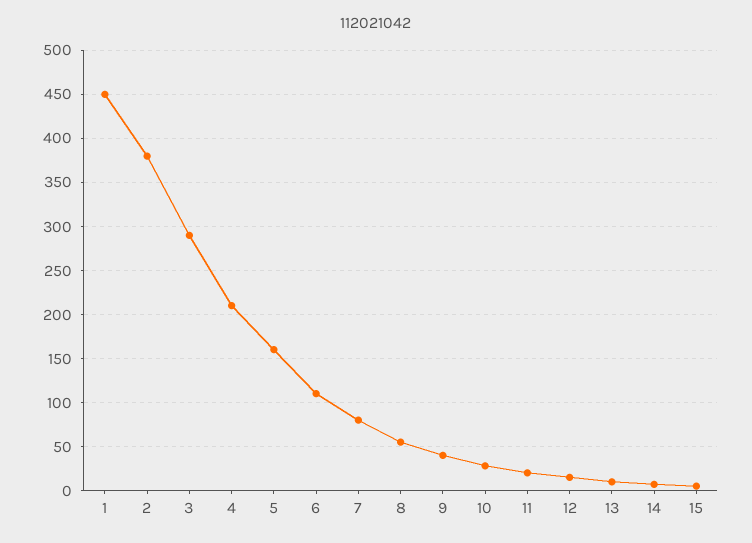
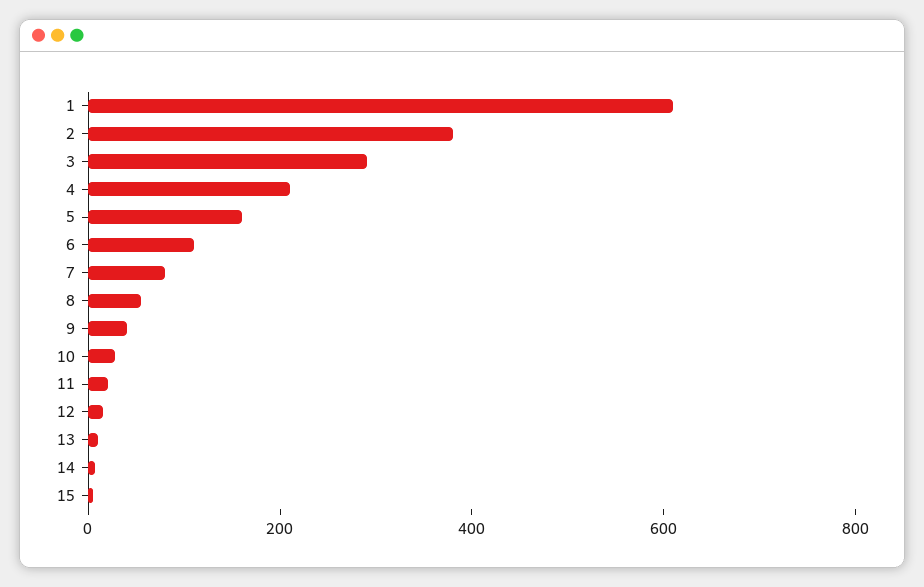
  {
-   "1": 450,
+   "1": 600,
    "2": 380,
    "3": 290,
    "4": 210,
    "5": 160,
    "6": 110,
    "7": 80,
    "8": 60,
    "9": 40,
    "10": 30,
    "11": 20,
    "12": 20,
    "13": 10,
    "14": 10,
    "15": 10
  }

